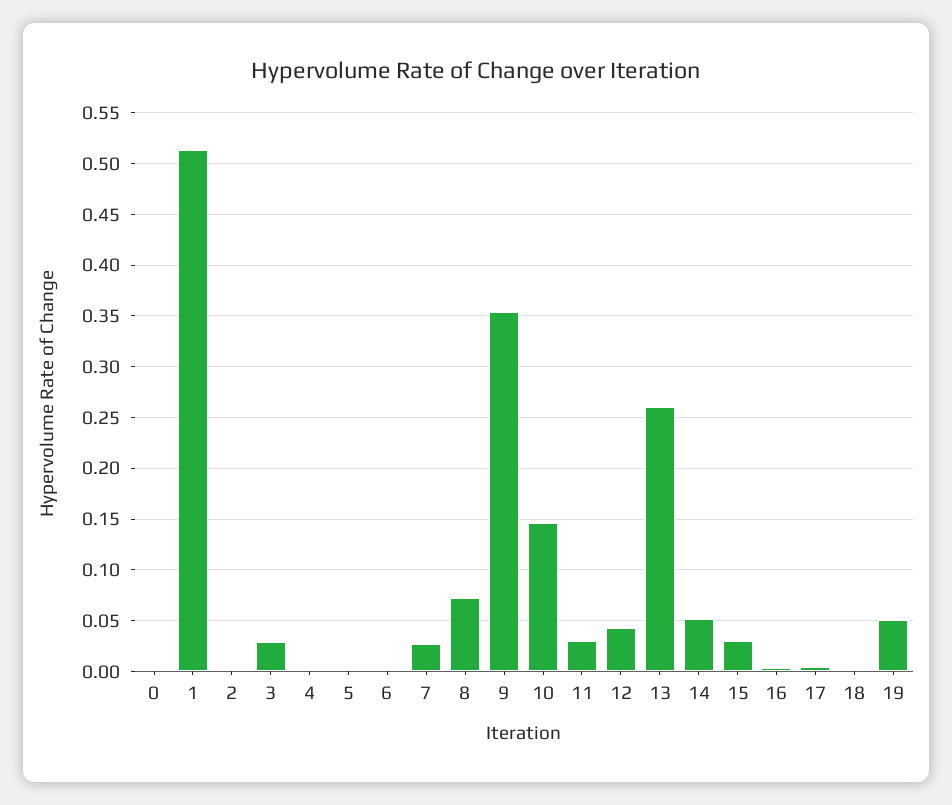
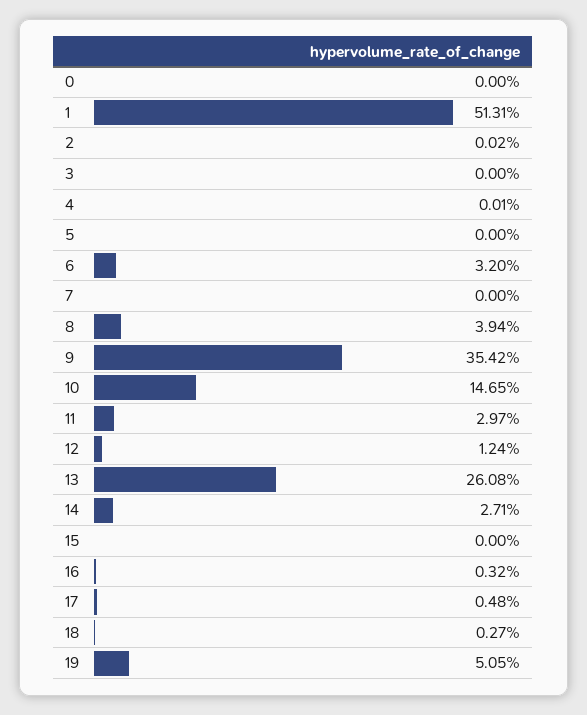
  {
    "0": 0,
    "1": 0.5131,
    "2": 0.0002,
-   "3": 0.03,
+   "3": 0,
    "4": 0.0001,
    "5": 0,
-   "6": 0,
+   "6": 0.032,
-   "7": 0.03,
+   "7": 0,
-   "8": 0.07,
+   "8": 0.0394,
    "9": 0.3542,
    "10": 0.1465,
    "11": 0.0297,
-   "12": 0.04,
+   "12": 0.0124,
    "13": 0.2608,
-   "14": 0.05,
+   "14": 0.0271,
-   "15": 0.03,
+   "15": 0,
    "16": 0.0032,
    "17": 0.0048,
    "18": 0.0027,
    "19": 0.0505
  }

